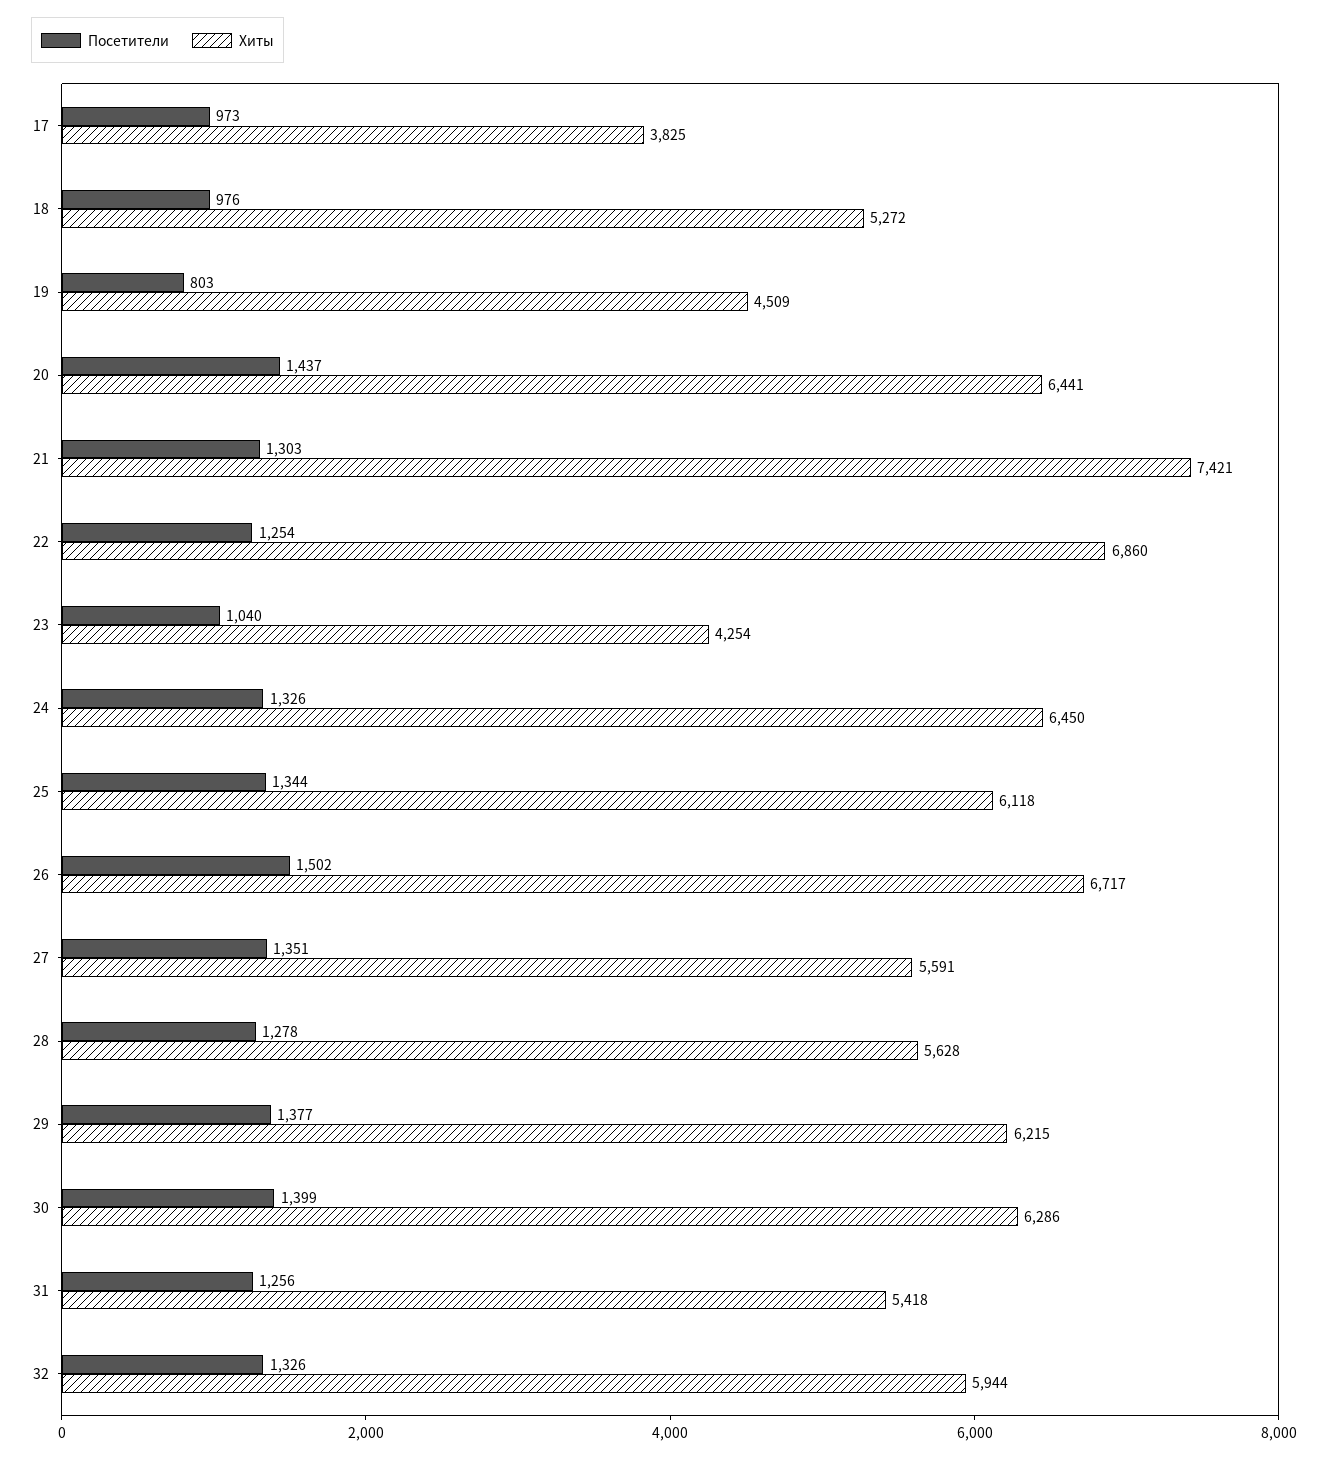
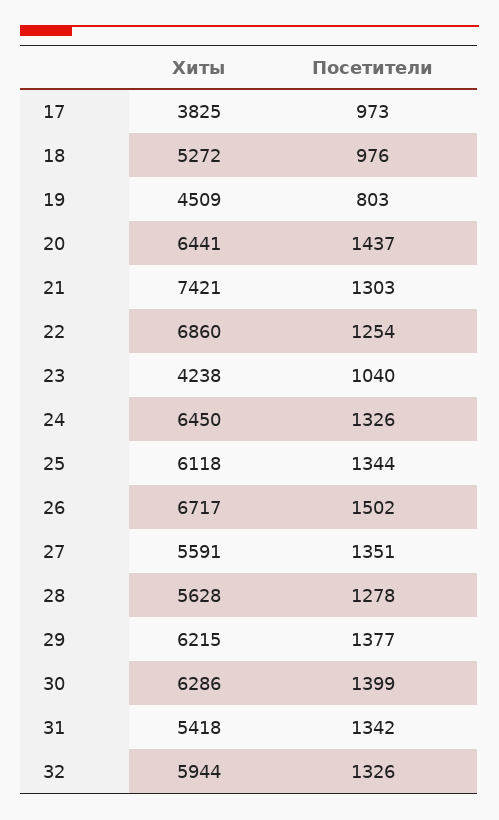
  {
    "Посетители": {
      "17": 973,
      "18": 976,
      "19": 803,
      "20": 1437,
      "21": 1303,
      "22": 1254,
      "23": 1040,
      "24": 1326,
      "25": 1344,
      "26": 1502,
      "27": 1351,
      "28": 1278,
      "29": 1377,
      "30": 1399,
-     "31": 1256,
+     "31": 1342,
      "32": 1326
    },
    "Хиты": {
      "17": 3825,
      "18": 5272,
      "19": 4509,
      "20": 6441,
      "21": 7421,
      "22": 6860,
-     "23": 4254,
+     "23": 4238,
      "24": 6450,
      "25": 6118,
      "26": 6717,
      "27": 5591,
      "28": 5628,
      "29": 6215,
      "30": 6286,
      "31": 5418,
      "32": 5944
    }
  }

